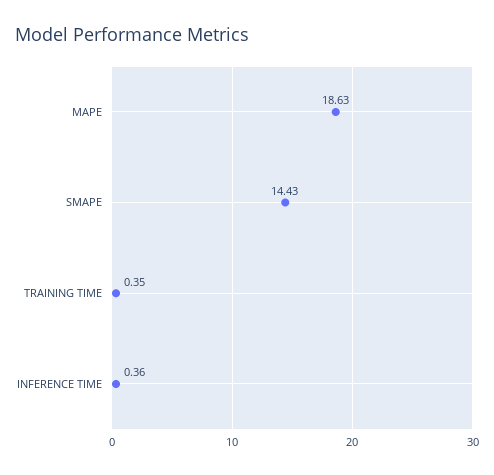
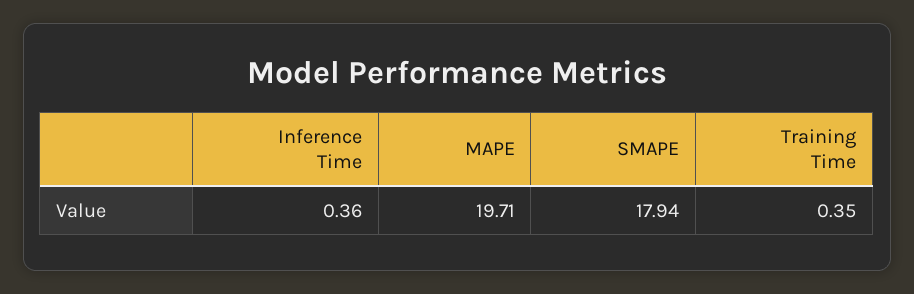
  {
-   "MAPE": 18.63,
+   "MAPE": 19.71,
-   "SMAPE": 14.43,
+   "SMAPE": 17.94,
    "TRAINING TIME": 0.35,
    "INFERENCE TIME": 0.36
  }

